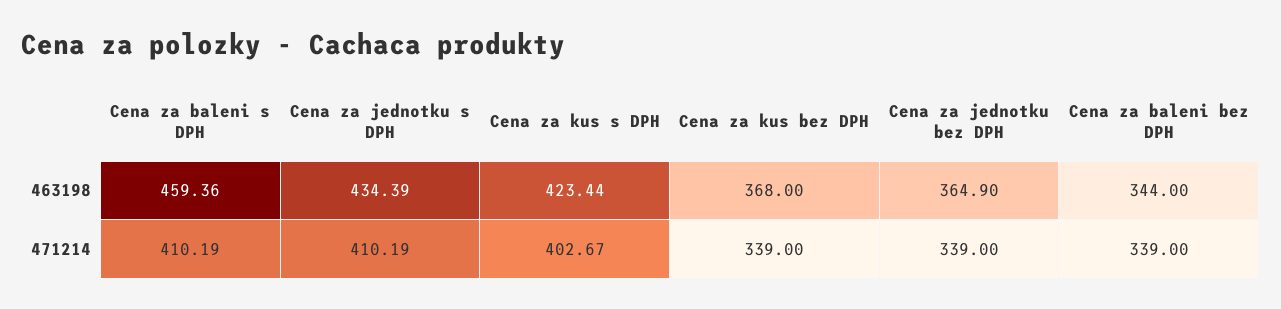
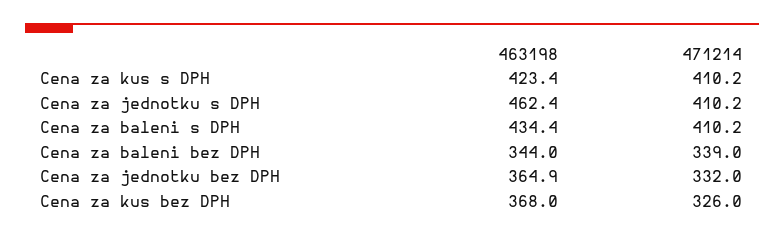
  {
    "Cena za baleni s DPH": {
-     "463198": 459.36,
+     "463198": 434.4,
      "471214": 410.19
    },
    "Cena za jednotku s DPH": {
-     "463198": 434.39,
+     "463198": 462.4,
      "471214": 410.19
    },
    "Cena za kus s DPH": {
      "463198": 423.44,
-     "471214": 402.67
+     "471214": 410.2
    },
    "Cena za kus bez DPH": {
      "463198": 368,
-     "471214": 339
+     "471214": 326
    },
    "Cena za jednotku bez DPH": {
      "463198": 364.9,
-     "471214": 339
+     "471214": 332
    },
    "Cena za baleni bez DPH": {
      "463198": 344,
      "471214": 339
    }
  }

